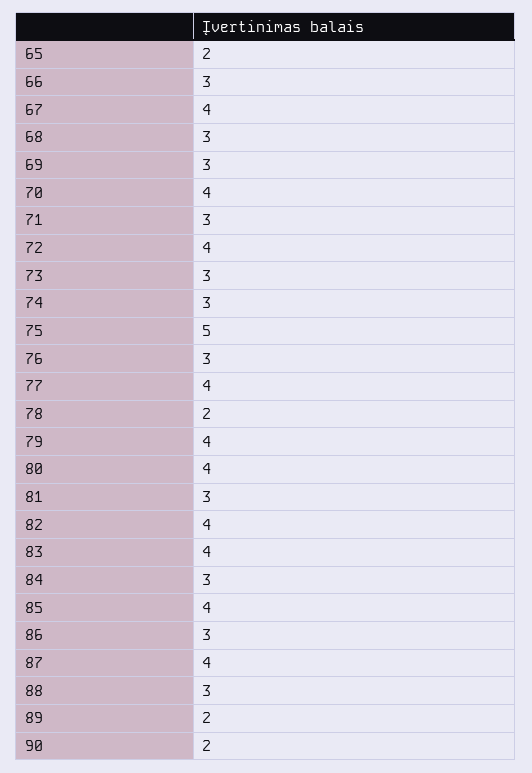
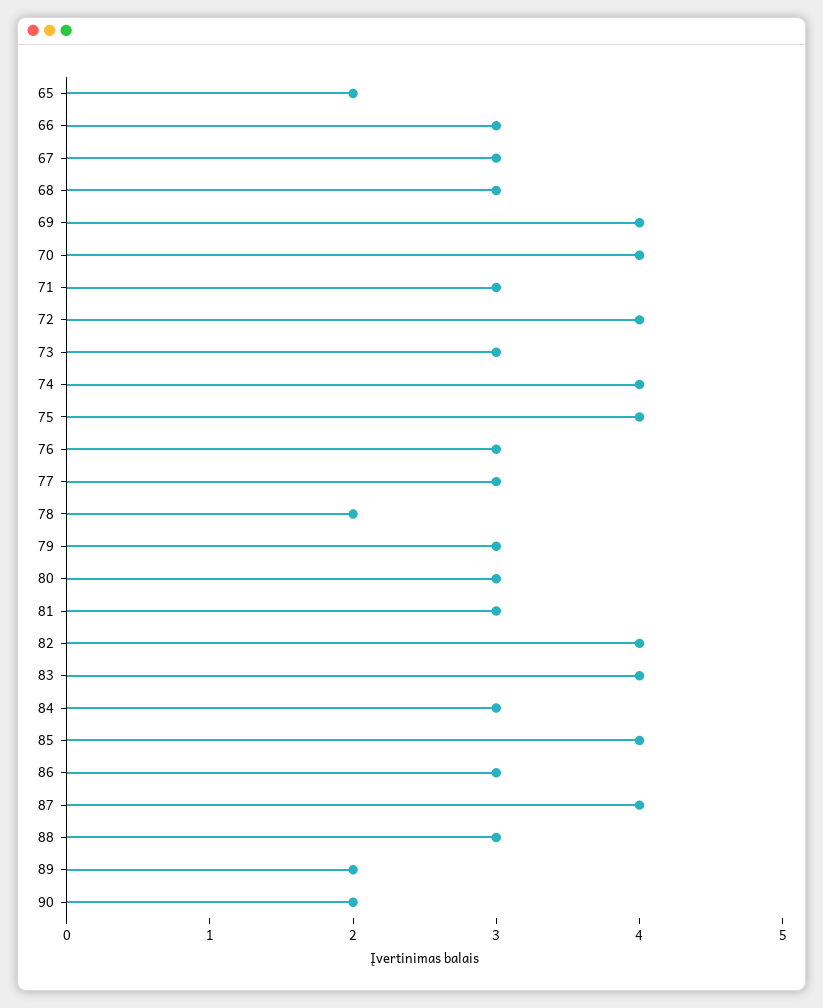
  {
    "65": 2,
    "66": 3,
-   "67": 4,
+   "67": 3,
    "68": 3,
-   "69": 3,
+   "69": 4,
    "70": 4,
    "71": 3,
    "72": 4,
    "73": 3,
-   "74": 3,
+   "74": 4,
-   "75": 5,
+   "75": 4,
    "76": 3,
-   "77": 4,
+   "77": 3,
    "78": 2,
-   "79": 4,
+   "79": 3,
-   "80": 4,
+   "80": 3,
    "81": 3,
    "82": 4,
    "83": 4,
    "84": 3,
    "85": 4,
    "86": 3,
    "87": 4,
    "88": 3,
    "89": 2,
    "90": 2
  }

